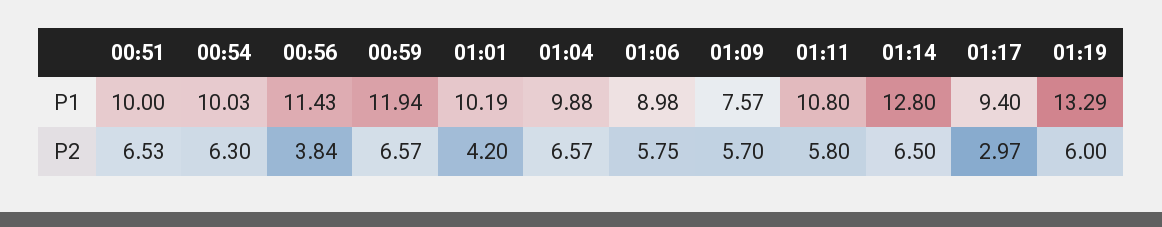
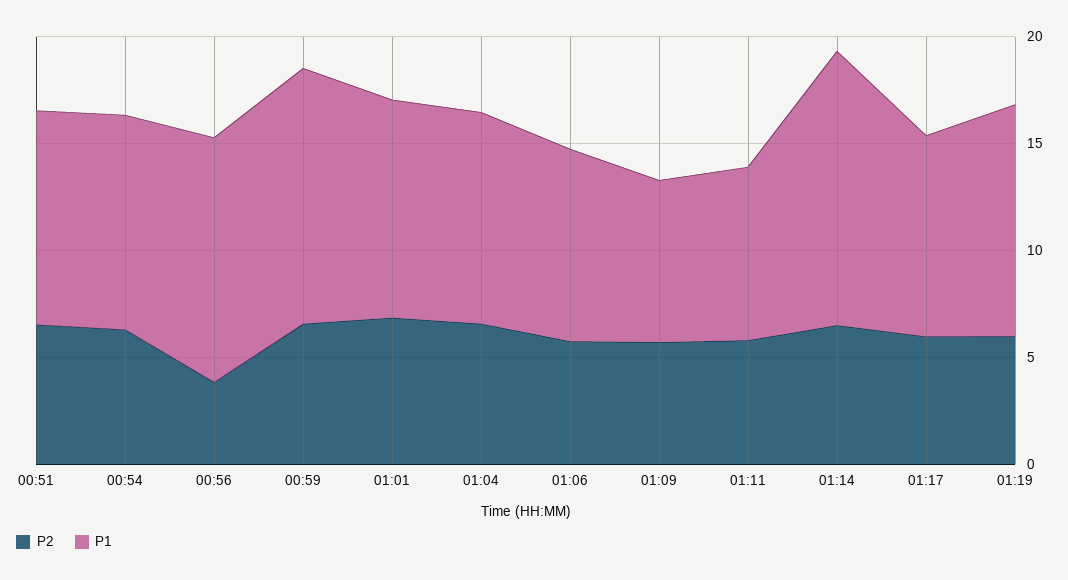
  {
    "P1": {
      "00:51": 10,
      "00:54": 10.03,
      "00:56": 11.43,
      "00:59": 11.94,
      "01:01": 10.19,
      "01:04": 9.88,
      "01:06": 8.98,
      "01:09": 7.57,
-     "01:11": 10.8,
+     "01:11": 8,
      "01:14": 12.8,
      "01:17": 9.4,
-     "01:19": 13.29
+     "01:19": 11
    },
    "P2": {
      "00:51": 6.53,
      "00:54": 6.3,
      "00:56": 3.84,
      "00:59": 6.57,
-     "01:01": 4.2,
+     "01:01": 7,
      "01:04": 6.57,
      "01:06": 5.75,
      "01:09": 5.7,
      "01:11": 5.8,
      "01:14": 6.5,
-     "01:17": 2.97,
+     "01:17": 6,
      "01:19": 6
    }
  }

